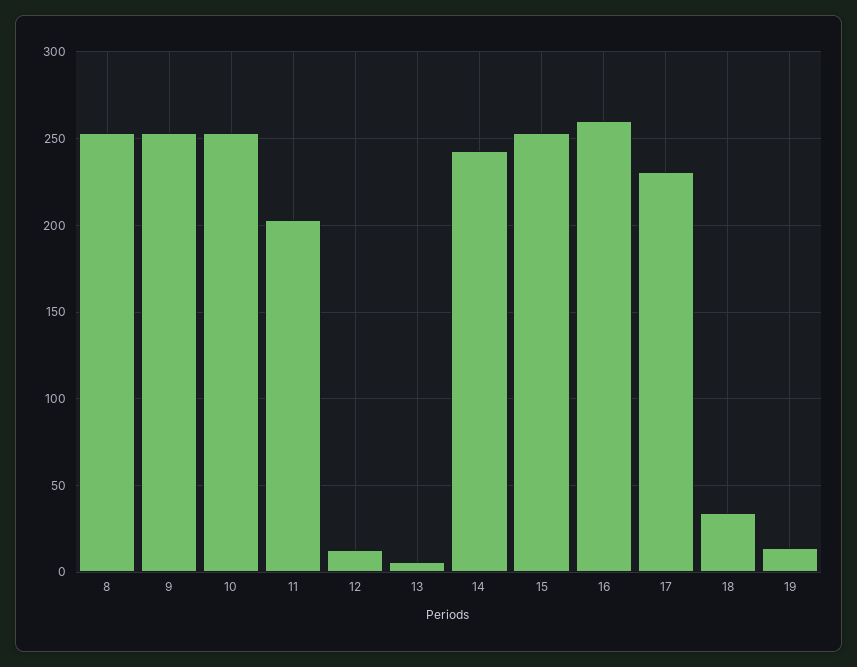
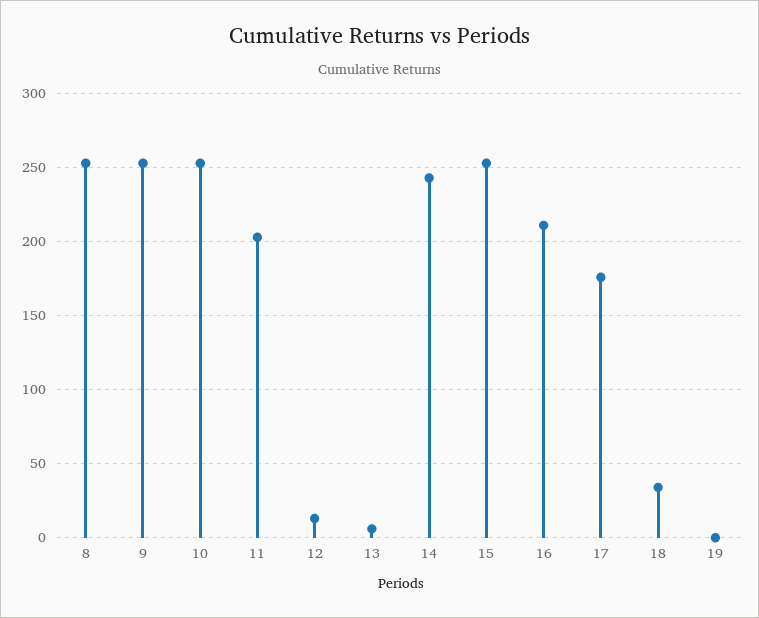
  {
    "8": 255,
    "9": 255,
    "10": 255,
    "11": 205,
    "12": 15,
    "13": 5,
    "14": 245,
    "15": 255,
-   "16": 260,
+   "16": 210,
-   "17": 230,
+   "17": 175,
    "18": 35,
-   "19": 15
+   "19": 0
  }

